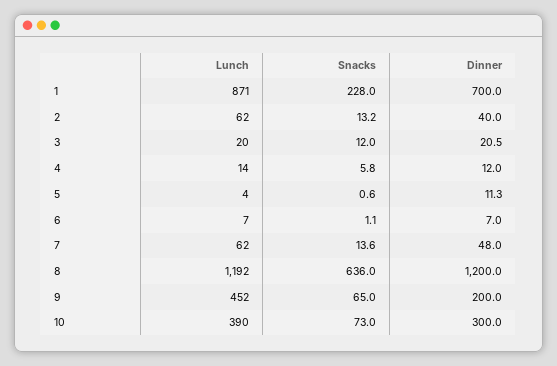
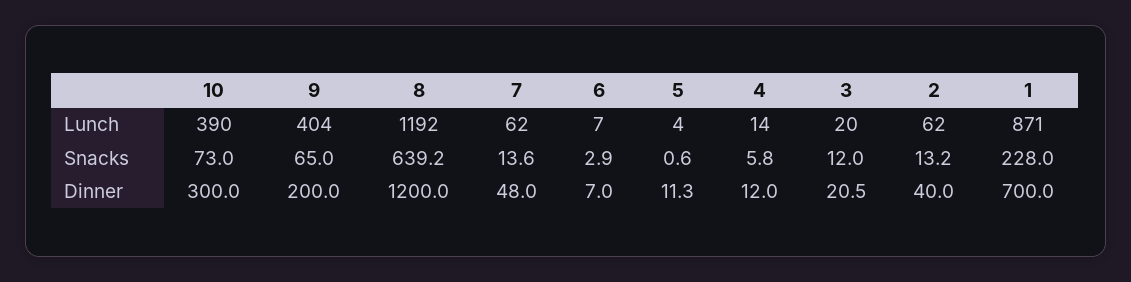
  {
    "Lunch": {
      "1": 871,
      "2": 62,
      "3": 20,
      "4": 14,
      "5": 4,
      "6": 7,
      "7": 62,
      "8": 1192,
-     "9": 452,
+     "9": 404,
      "10": 390
    },
    "Snacks": {
      "1": 228,
      "2": 13.2,
      "3": 12,
      "4": 5.8,
      "5": 0.6,
-     "6": 1.1,
+     "6": 2.9,
      "7": 13.6,
-     "8": 636,
+     "8": 639.2,
      "9": 65,
      "10": 73
    },
    "Dinner": {
      "1": 700,
      "2": 40,
      "3": 20.5,
      "4": 12,
      "5": 11.3,
      "6": 7,
      "7": 48,
      "8": 1200,
      "9": 200,
      "10": 300
    }
  }

